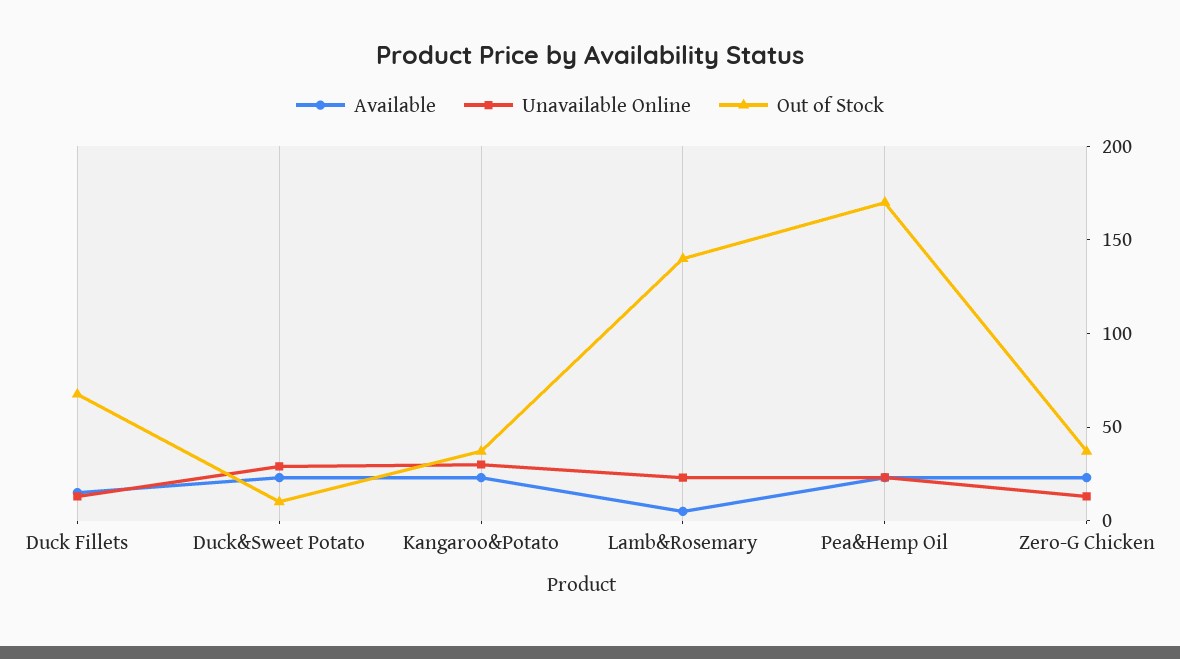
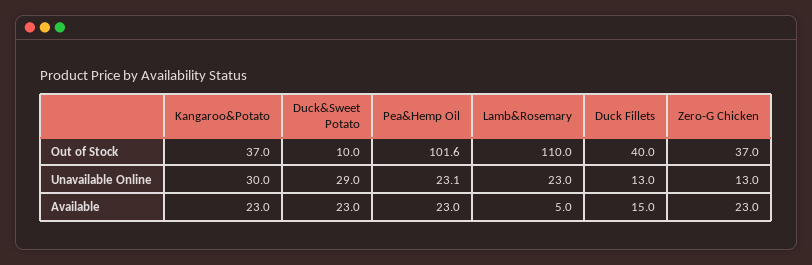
  {
    "Available": {
      "Duck Fillets": 15,
      "Duck&Sweet Potato": 23,
      "Kangaroo&Potato": 23,
      "Lamb&Rosemary": 5,
      "Pea&Hemp Oil": 23,
      "Zero-G Chicken": 23
    },
    "Unavailable Online": {
      "Duck Fillets": 13,
      "Duck&Sweet Potato": 29,
      "Kangaroo&Potato": 30,
      "Lamb&Rosemary": 23,
      "Pea&Hemp Oil": 23.1,
      "Zero-G Chicken": 13
    },
    "Out of Stock": {
-     "Duck Fillets": 70,
+     "Duck Fillets": 40,
      "Duck&Sweet Potato": 10,
      "Kangaroo&Potato": 37,
-     "Lamb&Rosemary": 140,
+     "Lamb&Rosemary": 110,
-     "Pea&Hemp Oil": 170,
+     "Pea&Hemp Oil": 101.6,
      "Zero-G Chicken": 37
    }
  }

